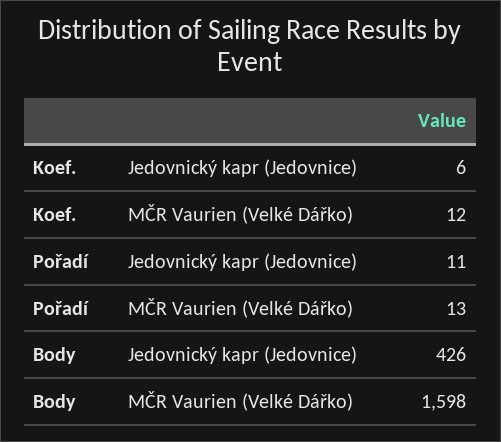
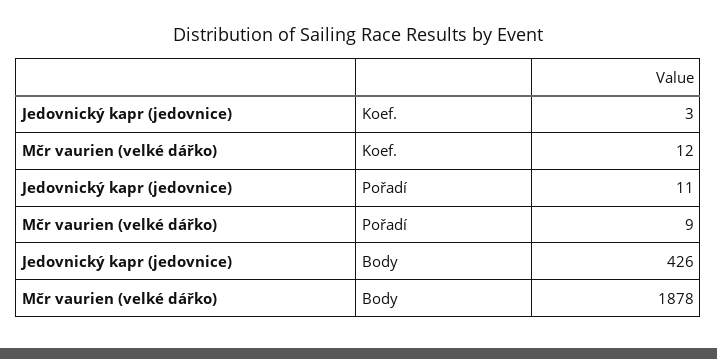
  {
    "Koef.": {
-     "Jedovnický kapr (Jedovnice)": 6,
+     "Jedovnický kapr (Jedovnice)": 3,
      "MČR Vaurien (Velké Dářko)": 12
    },
    "Pořadí": {
      "Jedovnický kapr (Jedovnice)": 11,
-     "MČR Vaurien (Velké Dářko)": 13
+     "MČR Vaurien (Velké Dářko)": 9
    },
    "Body": {
      "Jedovnický kapr (Jedovnice)": 426,
-     "MČR Vaurien (Velké Dářko)": 1598
+     "MČR Vaurien (Velké Dářko)": 1878
    }
  }

